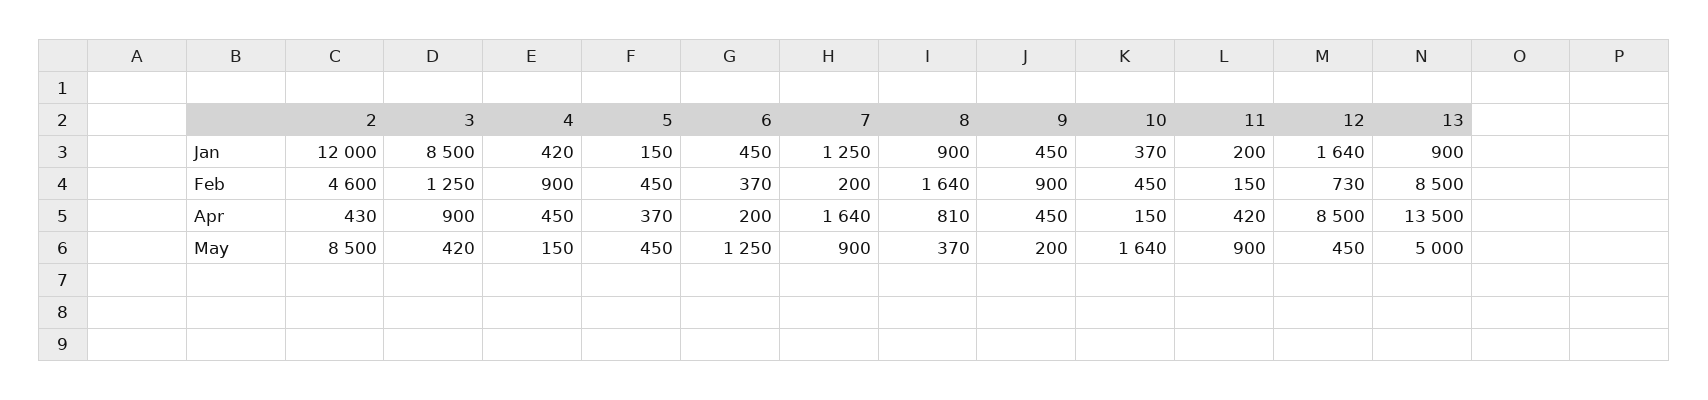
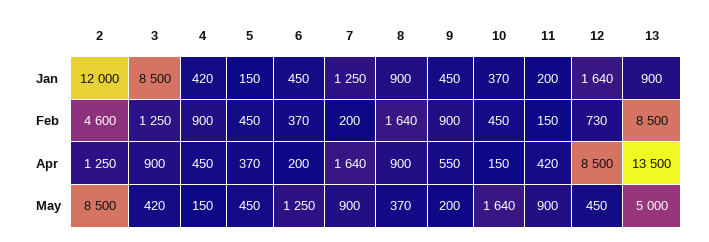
  {
    "2": {
      "Jan": 12000,
      "Feb": 4600,
-     "Apr": 430,
+     "Apr": 1250,
      "May": 8500
    },
    "3": {
      "Jan": 8500,
      "Feb": 1250,
      "Apr": 900,
      "May": 420
    },
    "4": {
      "Jan": 420,
      "Feb": 900,
      "Apr": 450,
      "May": 150
    },
    "5": {
      "Jan": 150,
      "Feb": 450,
      "Apr": 370,
      "May": 450
    },
    "6": {
      "Jan": 450,
      "Feb": 370,
      "Apr": 200,
      "May": 1250
    },
    "7": {
      "Jan": 1250,
      "Feb": 200,
      "Apr": 1640,
      "May": 900
    },
    "8": {
      "Jan": 900,
      "Feb": 1640,
-     "Apr": 810,
+     "Apr": 900,
      "May": 370
    },
    "9": {
      "Jan": 450,
      "Feb": 900,
-     "Apr": 450,
+     "Apr": 550,
      "May": 200
    },
    "10": {
      "Jan": 370,
      "Feb": 450,
      "Apr": 150,
      "May": 1640
    },
    "11": {
      "Jan": 200,
      "Feb": 150,
      "Apr": 420,
      "May": 900
    },
    "12": {
      "Jan": 1640,
      "Feb": 730,
      "Apr": 8500,
      "May": 450
    },
    "13": {
      "Jan": 900,
      "Feb": 8500,
      "Apr": 13500,
      "May": 5000
    }
  }

